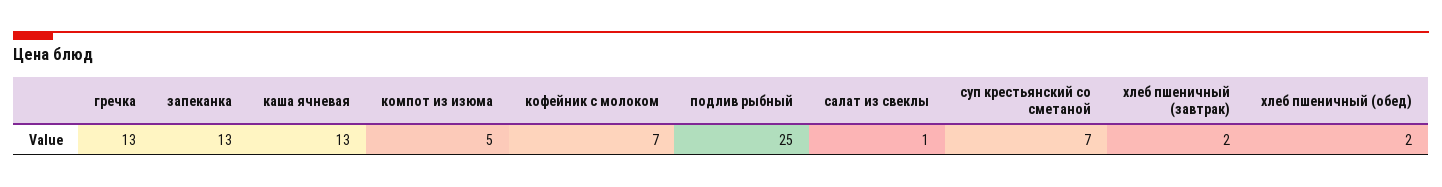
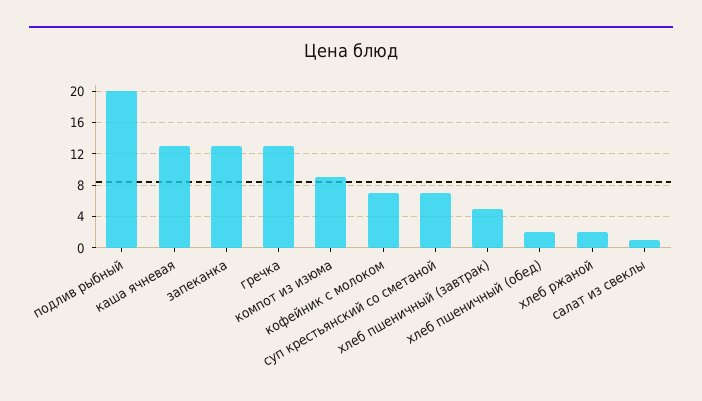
  {
    "гречка": 13,
    "запеканка": 13,
    "каша ячневая": 13,
-   "компот из изюма": 5,
+   "компот из изюма": 9,
    "кофейник с молоком": 7,
-   "подлив рыбный": 25,
+   "подлив рыбный": 20,
    "салат из свеклы": 1,
    "суп крестьянский со сметаной": 7,
-   "хлеб пшеничный (завтрак)": 2,
+   "хлеб пшеничный (завтрак)": 5,
-   "хлеб пшеничный (обед)": 2
+   "хлеб пшеничный (обед)": 2,
+   "хлеб ржаной": 2
  }

